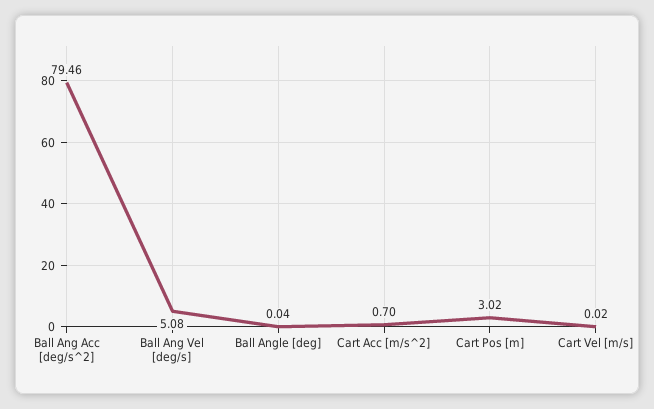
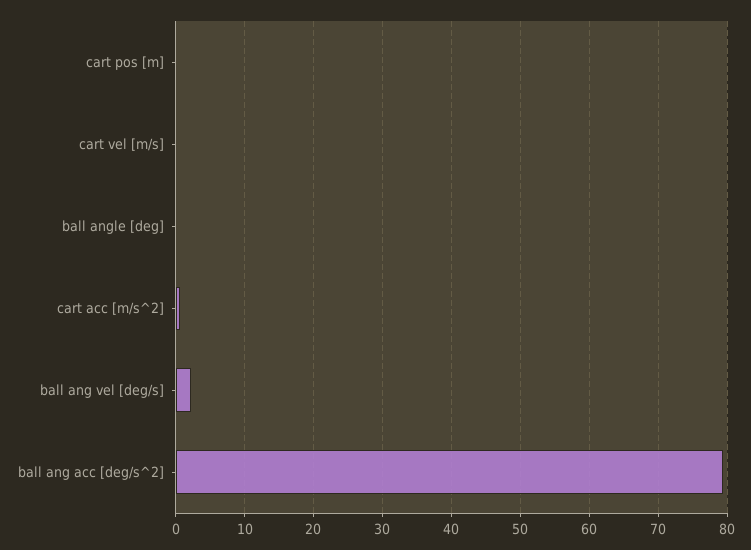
  {
    "Ball Ang Acc [deg/s^2]": 79.46,
-   "Ball Ang Vel [deg/s]": 5.08,
+   "Ball Ang Vel [deg/s]": 2,
    "Ball Angle [deg]": 0.04,
    "Cart Acc [m/s^2]": 0.7,
-   "Cart Pos [m]": 3.02,
+   "Cart Pos [m]": 0,
    "Cart Vel [m/s]": 0.02
  }

